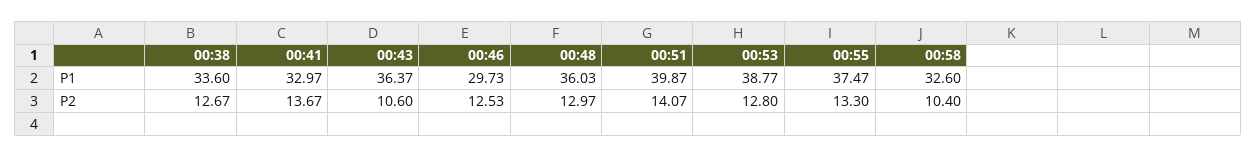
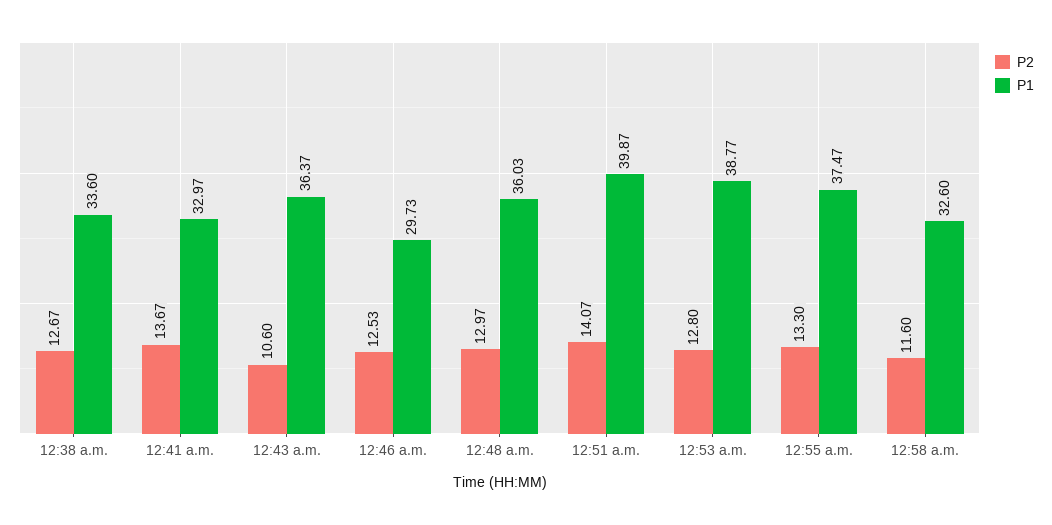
  {
    "P1": {
      "00:38": 33.6,
      "00:41": 32.97,
      "00:43": 36.37,
      "00:46": 29.73,
      "00:48": 36.03,
      "00:51": 39.87,
      "00:53": 38.77,
      "00:55": 37.47,
      "00:58": 32.6
    },
    "P2": {
      "00:38": 12.67,
      "00:41": 13.67,
      "00:43": 10.6,
      "00:46": 12.53,
      "00:48": 12.97,
      "00:51": 14.07,
      "00:53": 12.8,
      "00:55": 13.3,
-     "00:58": 10.4
+     "00:58": 11.6
    }
  }

